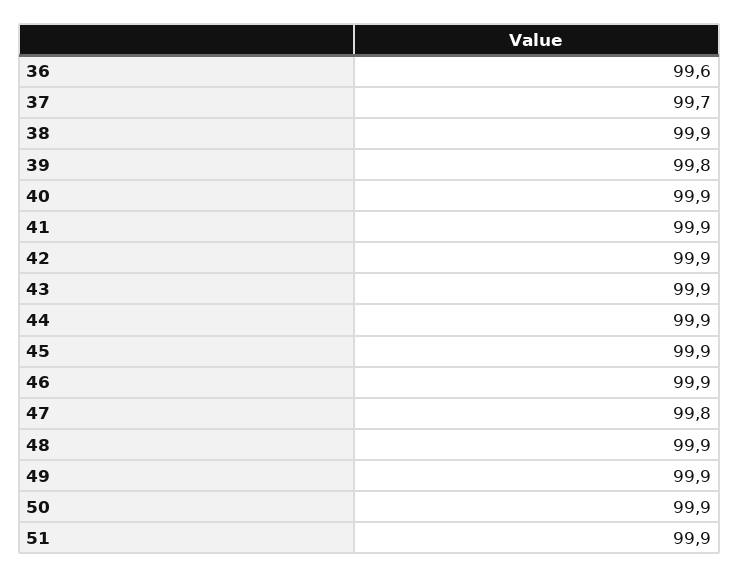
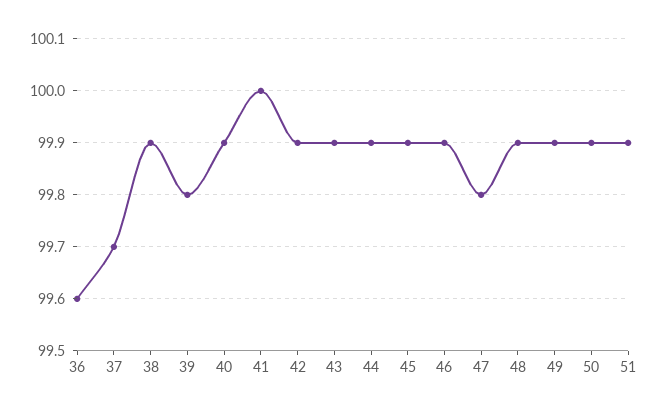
  {
    "36": 99.6,
    "37": 99.7,
    "38": 99.9,
    "39": 99.8,
    "40": 99.9,
-   "41": 99.9,
+   "41": 100,
    "42": 99.9,
    "43": 99.9,
    "44": 99.9,
    "45": 99.9,
    "46": 99.9,
    "47": 99.8,
    "48": 99.9,
    "49": 99.9,
    "50": 99.9,
    "51": 99.9
  }

